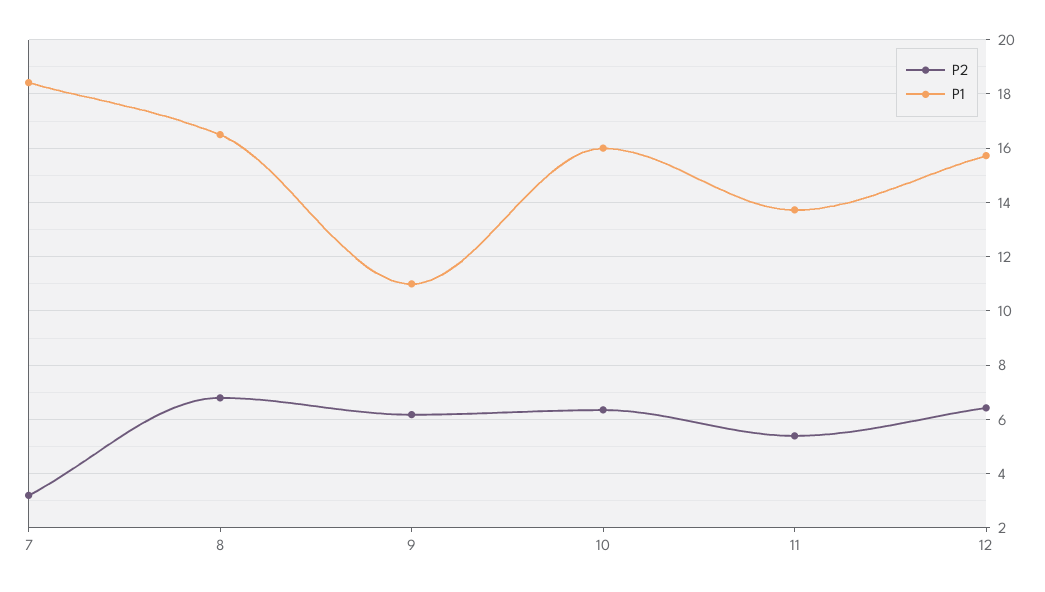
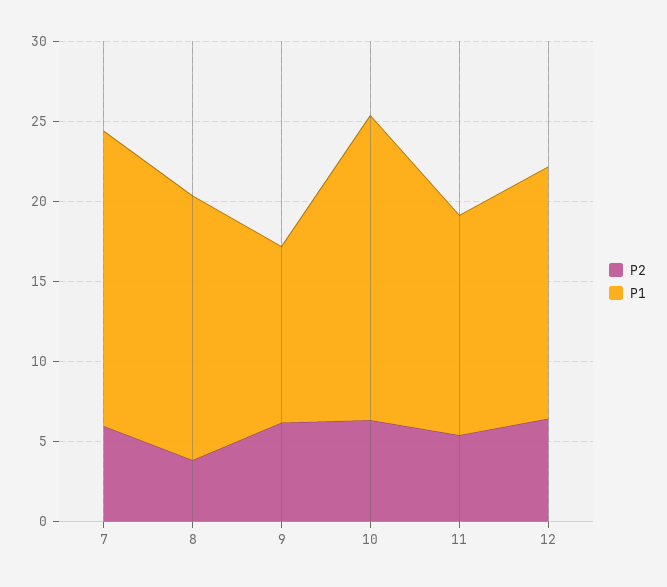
  {
    "P2": {
-     "7": 3.25,
+     "7": 6,
-     "8": 6.75,
+     "8": 4,
      "9": 6.25,
      "10": 6.25,
      "11": 5.5,
      "12": 6.5
    },
    "P1": {
      "7": 18.5,
      "8": 16.5,
      "9": 11,
-     "10": 16,
+     "10": 19,
      "11": 13.75,
      "12": 15.75
    }
  }

